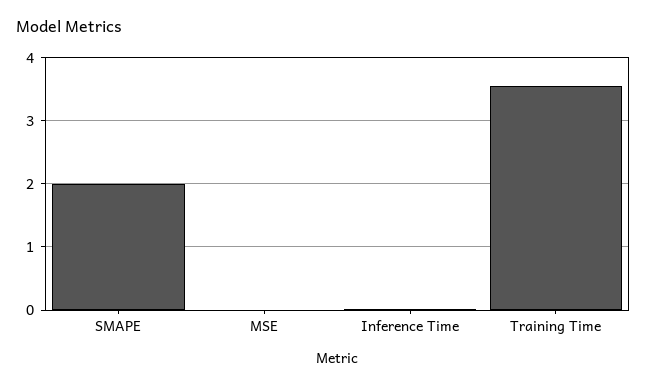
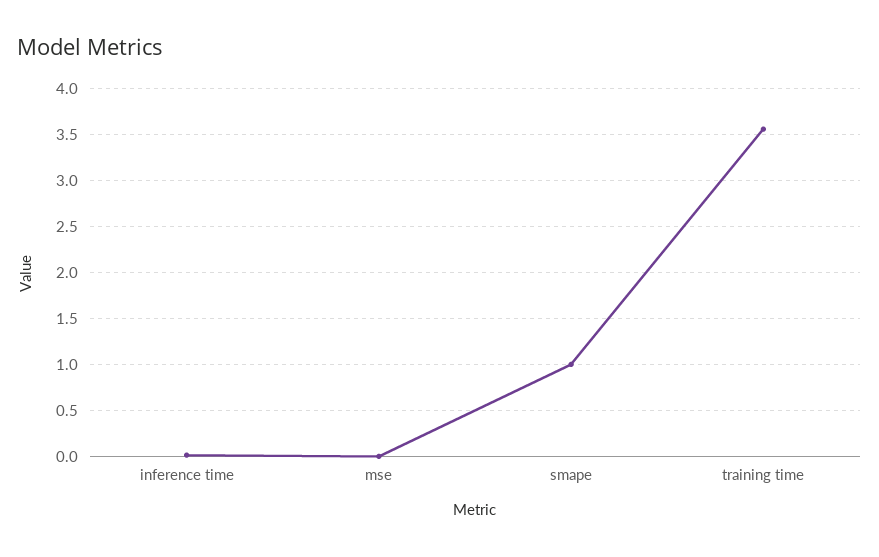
  {
-   "SMAPE": 2,
+   "SMAPE": 1,
    "MSE": 0,
    "Inference Time": 0,
    "Training Time": 3.6
  }

